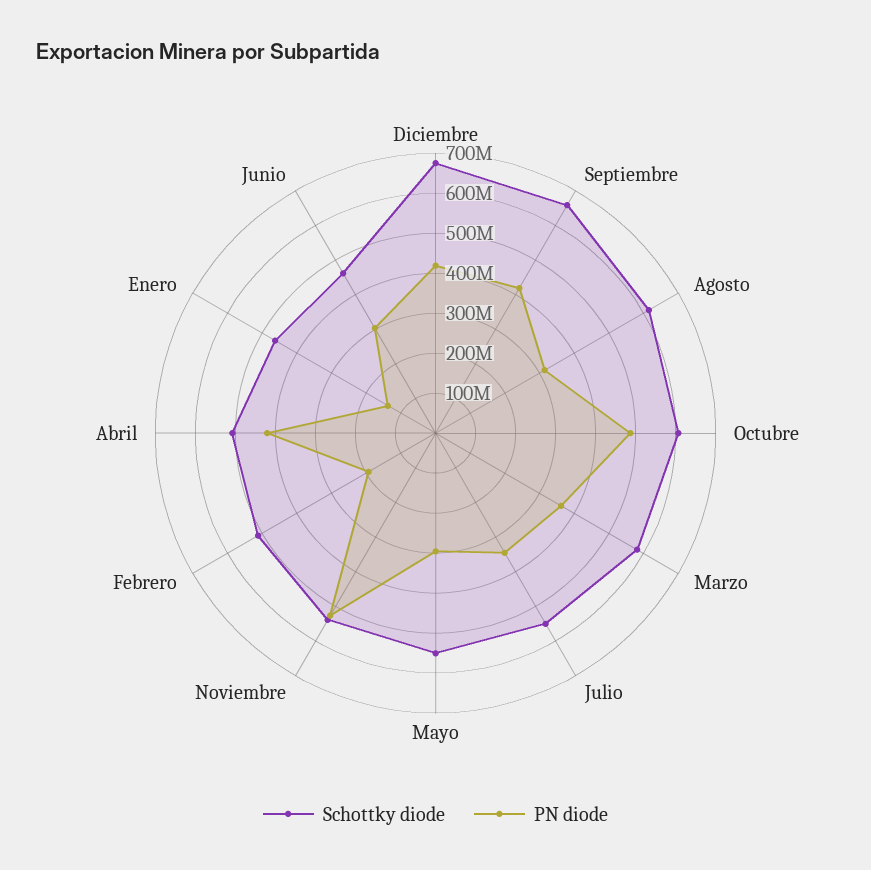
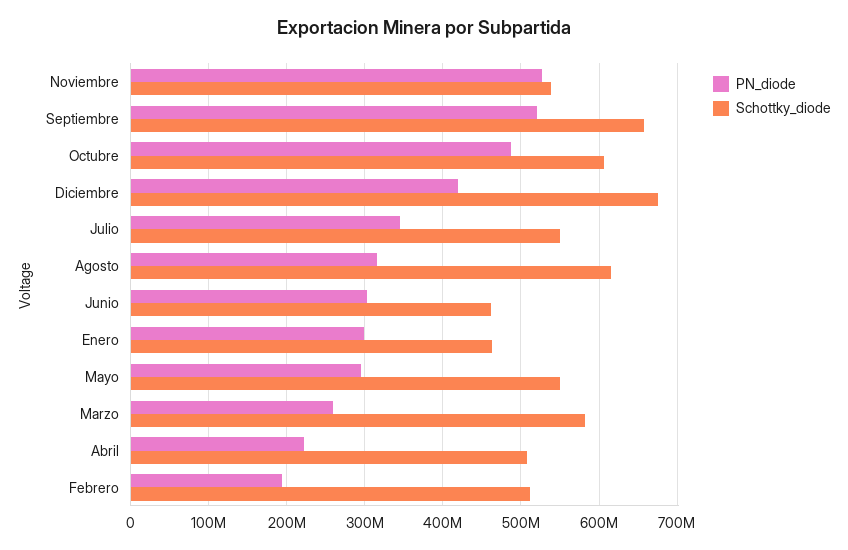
  {
    "Schottky diode": {
      "Diciembre": 680000000,
      "Septiembre": 660000000,
      "Agosto": 620000000,
      "Octubre": 610000000,
      "Marzo": 580000000,
      "Julio": 550000000,
      "Mayo": 550000000,
      "Noviembre": 540000000,
      "Febrero": 510000000,
      "Abril": 510000000,
      "Enero": 460000000,
      "Junio": 460000000
    },
    "PN diode": {
      "Diciembre": 420000000,
-     "Septiembre": 420000000,
+     "Septiembre": 520000000,
      "Agosto": 320000000,
      "Octubre": 490000000,
-     "Marzo": 360000000,
+     "Marzo": 260000000,
      "Julio": 340000000,
      "Mayo": 300000000,
      "Noviembre": 530000000,
      "Febrero": 190000000,
-     "Abril": 420000000,
+     "Abril": 220000000,
-     "Enero": 140000000,
+     "Enero": 300000000,
      "Junio": 300000000
    }
  }

